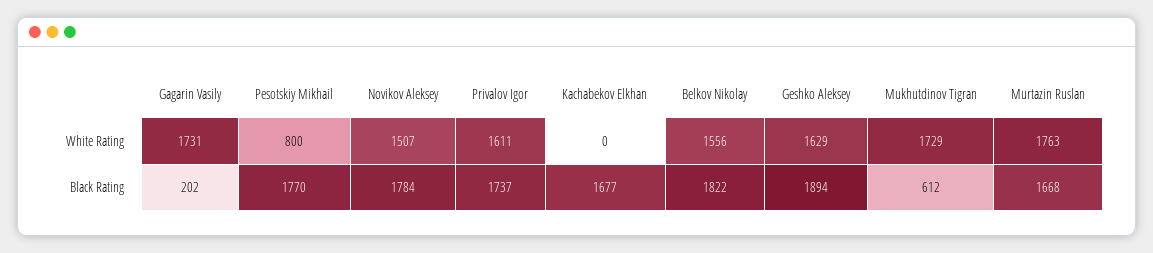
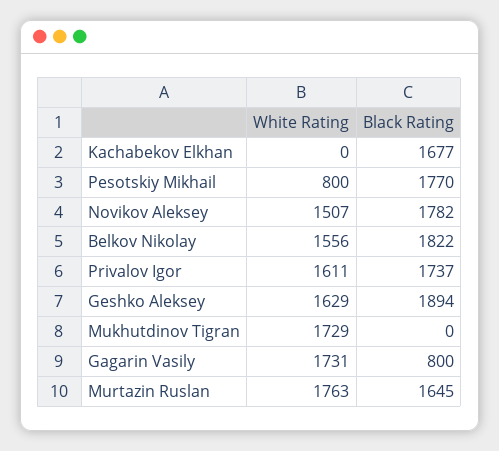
  {
    "Gagarin Vasily": {
      "White Rating": 1731,
-     "Black Rating": 202
+     "Black Rating": 800
    },
    "Pesotskiy Mikhail": {
      "White Rating": 800,
      "Black Rating": 1770
    },
    "Novikov Aleksey": {
      "White Rating": 1507,
-     "Black Rating": 1784
+     "Black Rating": 1782
    },
    "Privalov Igor": {
      "White Rating": 1611,
      "Black Rating": 1737
    },
    "Kachabekov Elkhan": {
      "White Rating": 0,
      "Black Rating": 1677
    },
    "Belkov Nikolay": {
      "White Rating": 1556,
      "Black Rating": 1822
    },
    "Geshko Aleksey": {
      "White Rating": 1629,
      "Black Rating": 1894
    },
    "Mukhutdinov Tigran": {
      "White Rating": 1729,
-     "Black Rating": 612
+     "Black Rating": 0
    },
    "Murtazin Ruslan": {
      "White Rating": 1763,
-     "Black Rating": 1668
+     "Black Rating": 1645
    }
  }

